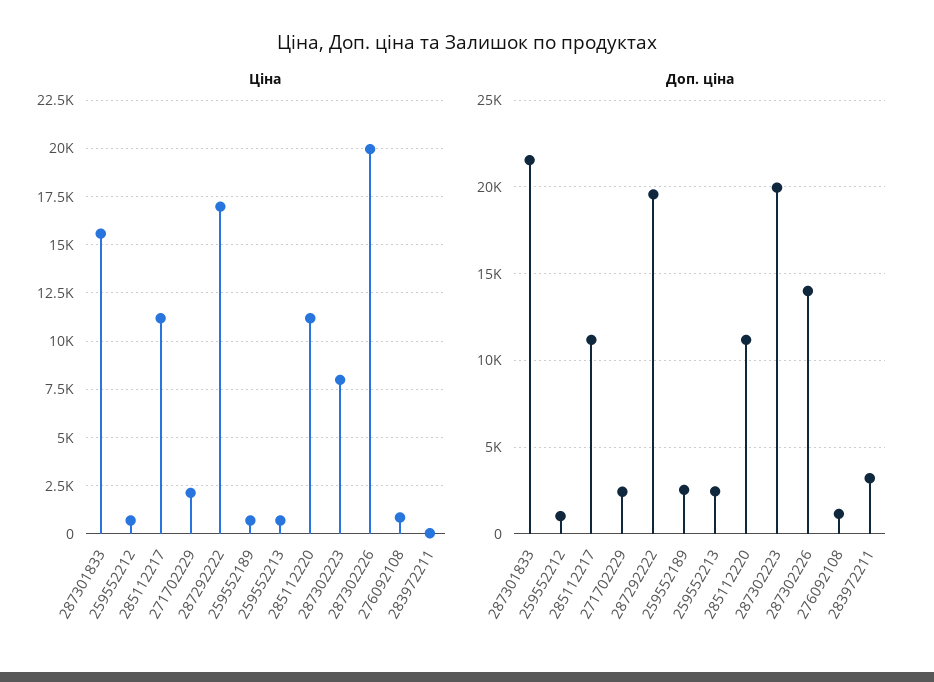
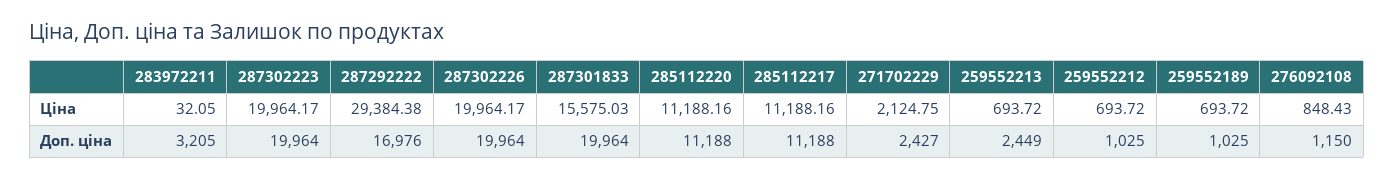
  {
    "Ціна": {
      "287301833": 15575.03,
      "259552212": 693.72,
      "285112217": 11188.16,
      "271702229": 2124.75,
-     "287292222": 17000,
+     "287292222": 29384.38,
      "259552189": 693.72,
      "259552213": 693.72,
      "285112220": 11188.16,
-     "287302223": 8000,
+     "287302223": 19964.17,
      "287302226": 19964.17,
      "276092108": 848.43,
      "283972211": 32.05
    },
    "Доп. ціна": {
-     "287301833": 21500,
+     "287301833": 19964,
      "259552212": 1025,
      "285112217": 11188,
      "271702229": 2427,
-     "287292222": 19500,
+     "287292222": 16976,
-     "259552189": 2500,
+     "259552189": 1025,
      "259552213": 2449,
      "285112220": 11188,
      "287302223": 19964,
-     "287302226": 14000,
+     "287302226": 19964,
      "276092108": 1150,
      "283972211": 3205
    }
  }

